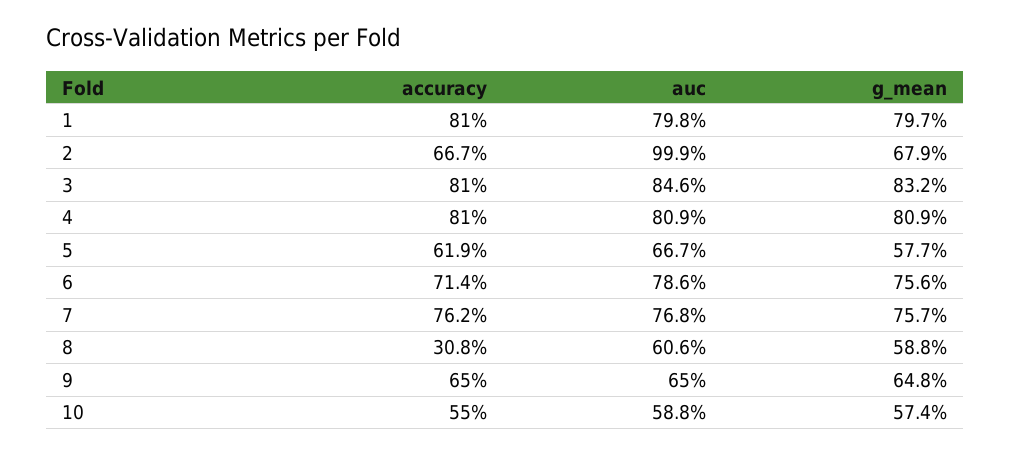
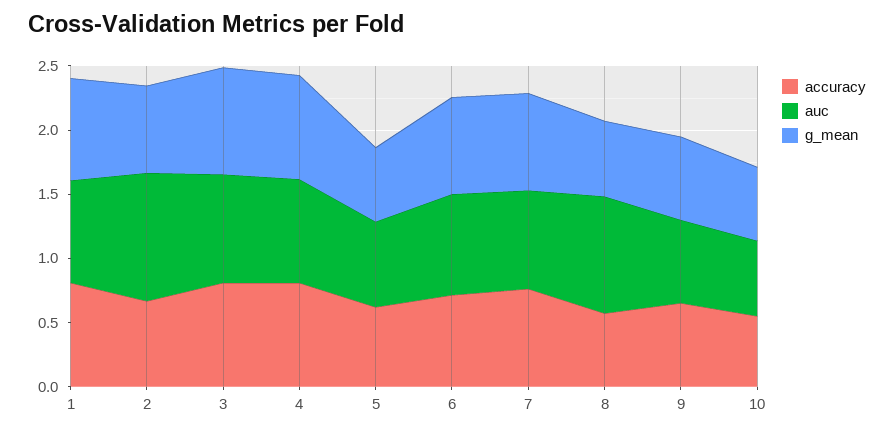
  {
    "accuracy": {
      "1": 0.81,
      "2": 0.667,
      "3": 0.81,
      "4": 0.81,
      "5": 0.619,
      "6": 0.714,
      "7": 0.762,
-     "8": 0.308,
+     "8": 0.6,
      "9": 0.65,
      "10": 0.55
    },
    "auc": {
      "1": 0.798,
      "2": 0.999,
      "3": 0.846,
      "4": 0.809,
      "5": 0.667,
      "6": 0.786,
      "7": 0.768,
-     "8": 0.606,
+     "8": 0.9,
      "9": 0.65,
      "10": 0.588
    },
    "g_mean": {
      "1": 0.797,
      "2": 0.679,
      "3": 0.832,
      "4": 0.809,
      "5": 0.577,
      "6": 0.756,
      "7": 0.757,
      "8": 0.588,
      "9": 0.648,
      "10": 0.574
    }
  }

